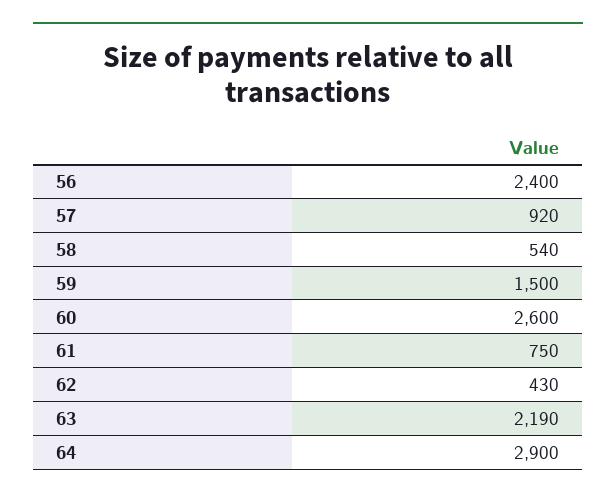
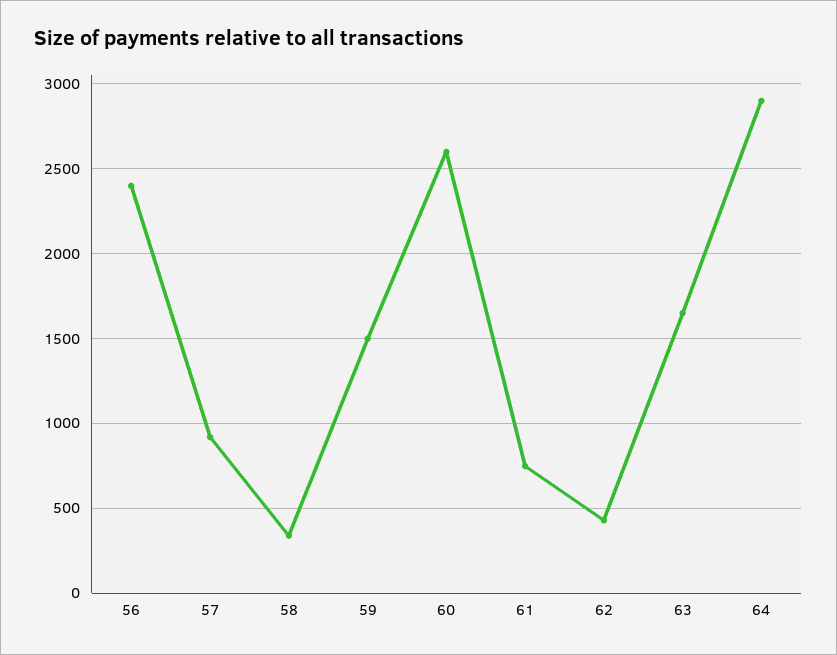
  {
    "56": 2400,
    "57": 920,
-   "58": 540,
+   "58": 350,
    "59": 1500,
    "60": 2600,
    "61": 750,
    "62": 430,
-   "63": 2190,
+   "63": 1650,
    "64": 2900
  }

